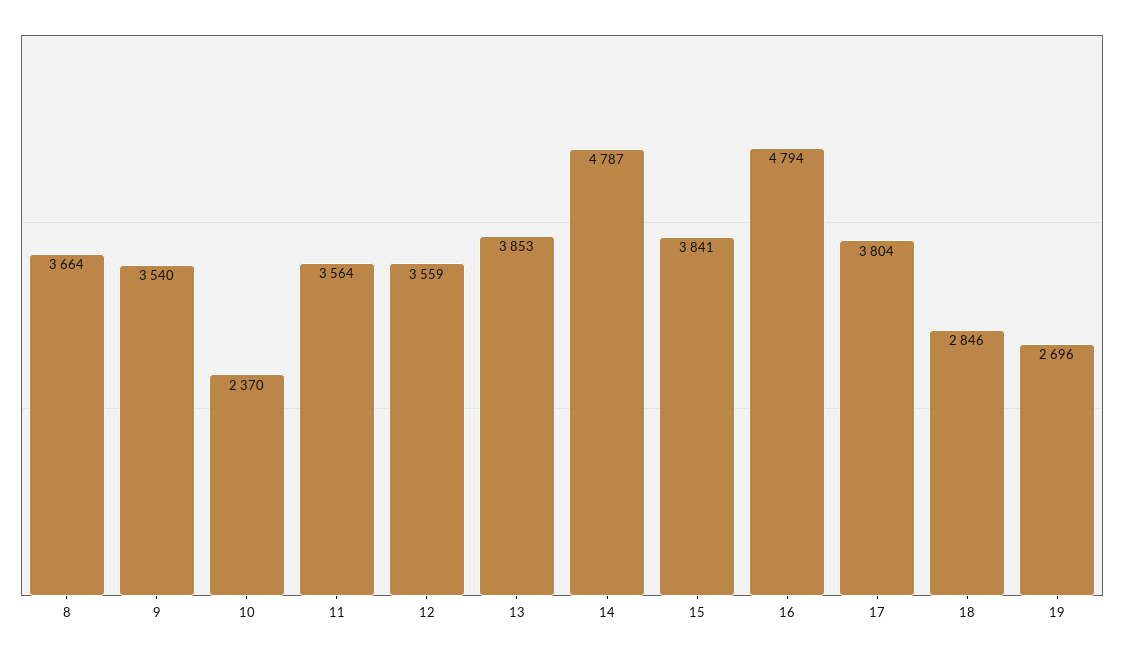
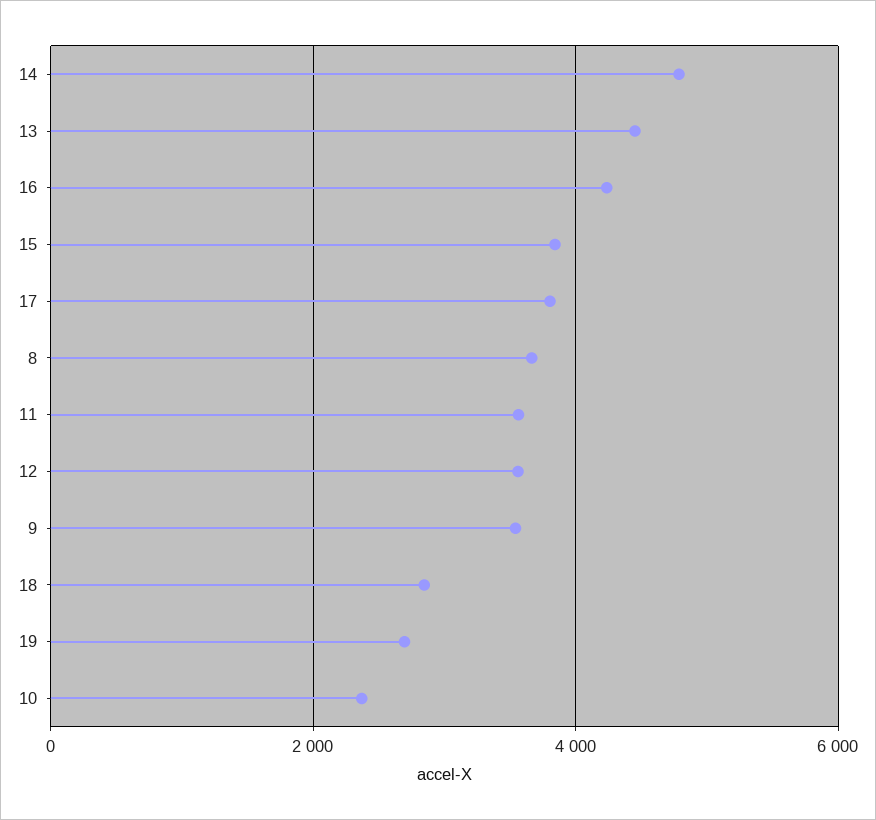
  {
    "8": 3664,
    "9": 3540,
    "10": 2370,
    "11": 3564,
    "12": 3559,
-   "13": 3853,
+   "13": 4400,
    "14": 4787,
    "15": 3841,
-   "16": 4794,
+   "16": 4200,
    "17": 3804,
    "18": 2846,
    "19": 2696
  }

